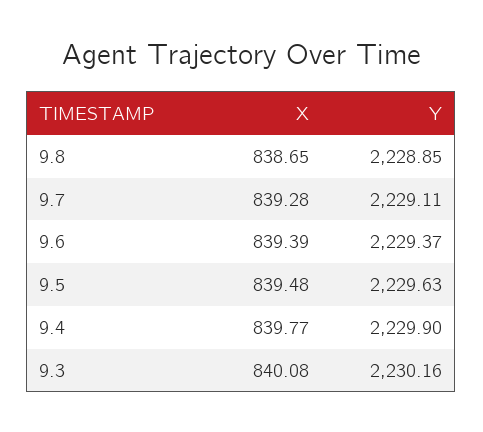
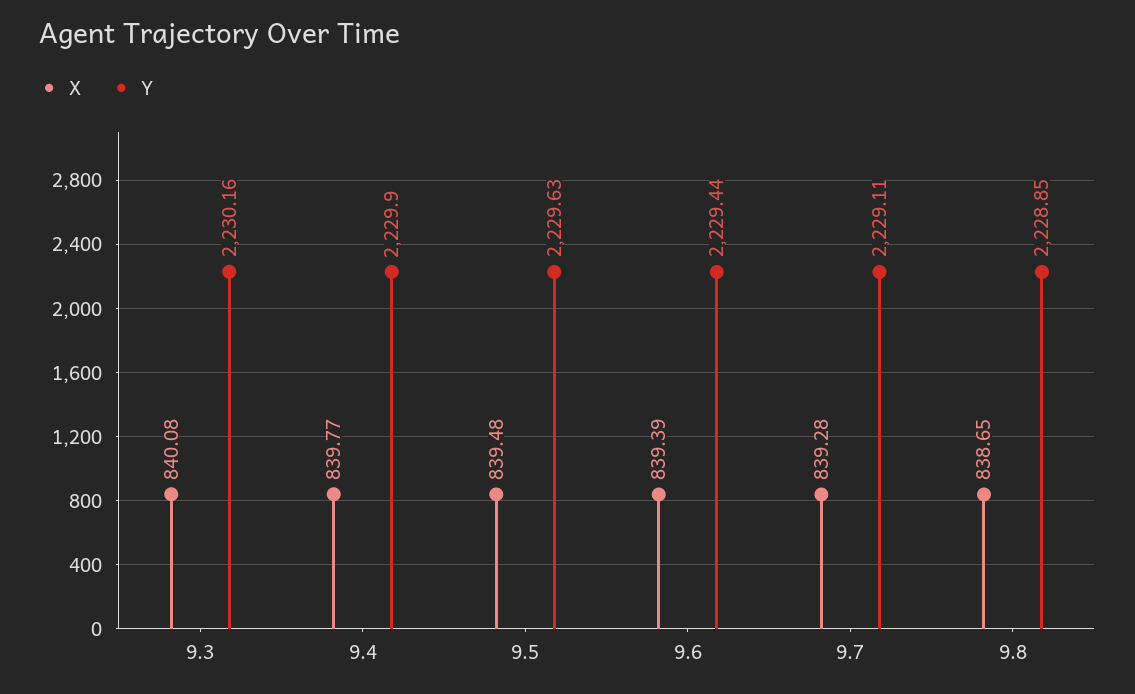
  {
    "X": {
      "9.8": 838.65,
      "9.7": 839.28,
      "9.6": 839.39,
      "9.5": 839.48,
      "9.4": 839.77,
      "9.3": 840.08
    },
    "Y": {
      "9.8": 2228.85,
      "9.7": 2229.11,
-     "9.6": 2229.37,
+     "9.6": 2229.44,
      "9.5": 2229.63,
      "9.4": 2229.9,
      "9.3": 2230.16
    }
  }

